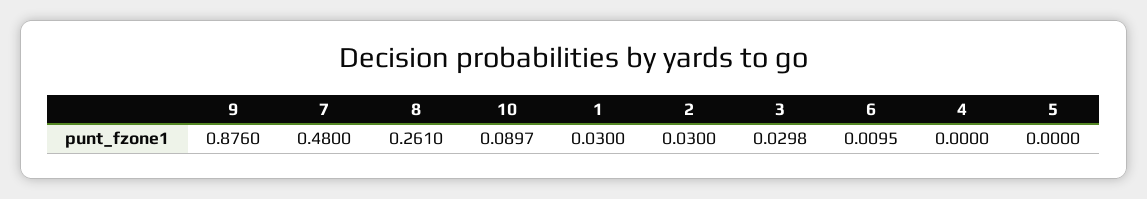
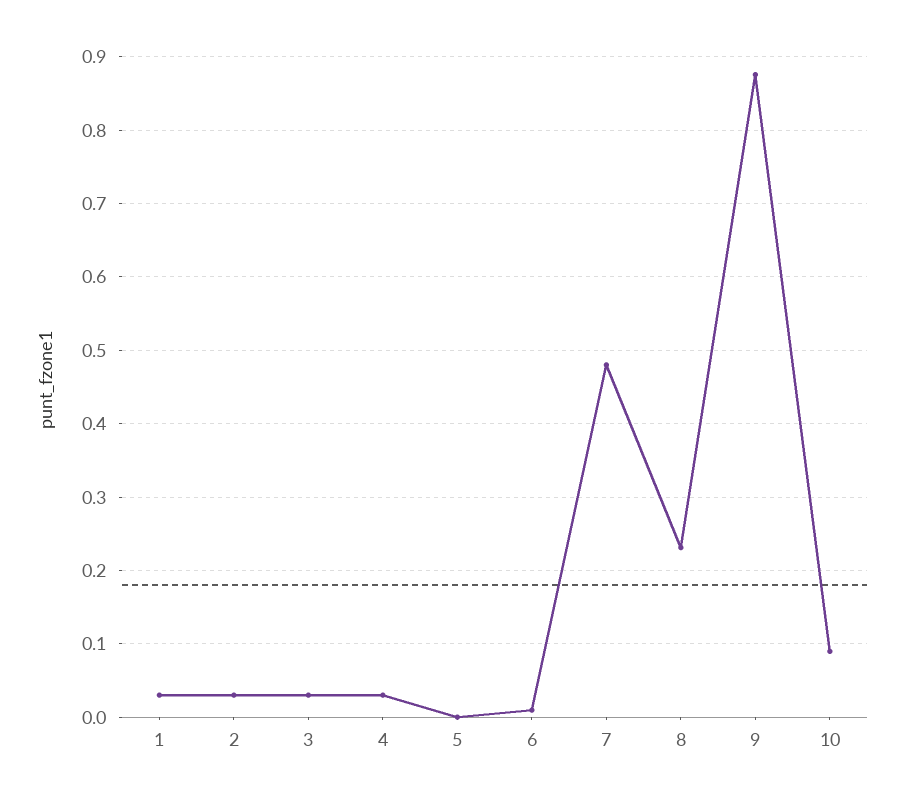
  {
    "9": 0.876,
    "7": 0.48,
-   "8": 0.261,
+   "8": 0.23,
    "10": 0.0897,
    "1": 0.03,
    "2": 0.03,
    "3": 0.0298,
    "6": 0.0095,
-   "4": 0,
+   "4": 0.03,
    "5": 0
  }

